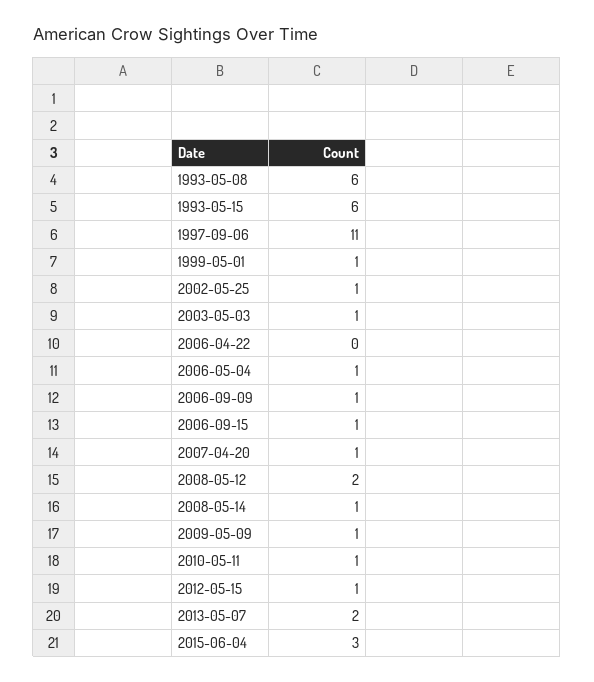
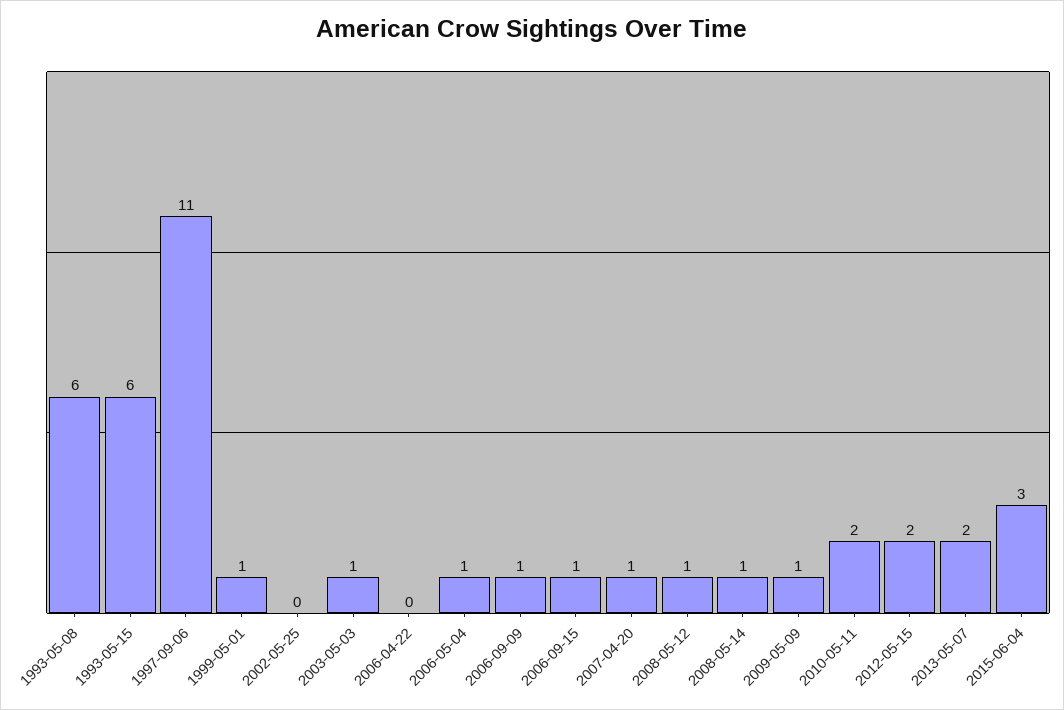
  {
    "1993-05-08": 6,
    "1993-05-15": 6,
    "1997-09-06": 11,
    "1999-05-01": 1,
-   "2002-05-25": 1,
+   "2002-05-25": 0,
    "2003-05-03": 1,
    "2006-04-22": 0,
    "2006-05-04": 1,
    "2006-09-09": 1,
    "2006-09-15": 1,
    "2007-04-20": 1,
-   "2008-05-12": 2,
+   "2008-05-12": 1,
    "2008-05-14": 1,
    "2009-05-09": 1,
-   "2010-05-11": 1,
+   "2010-05-11": 2,
-   "2012-05-15": 1,
+   "2012-05-15": 2,
    "2013-05-07": 2,
    "2015-06-04": 3
  }

